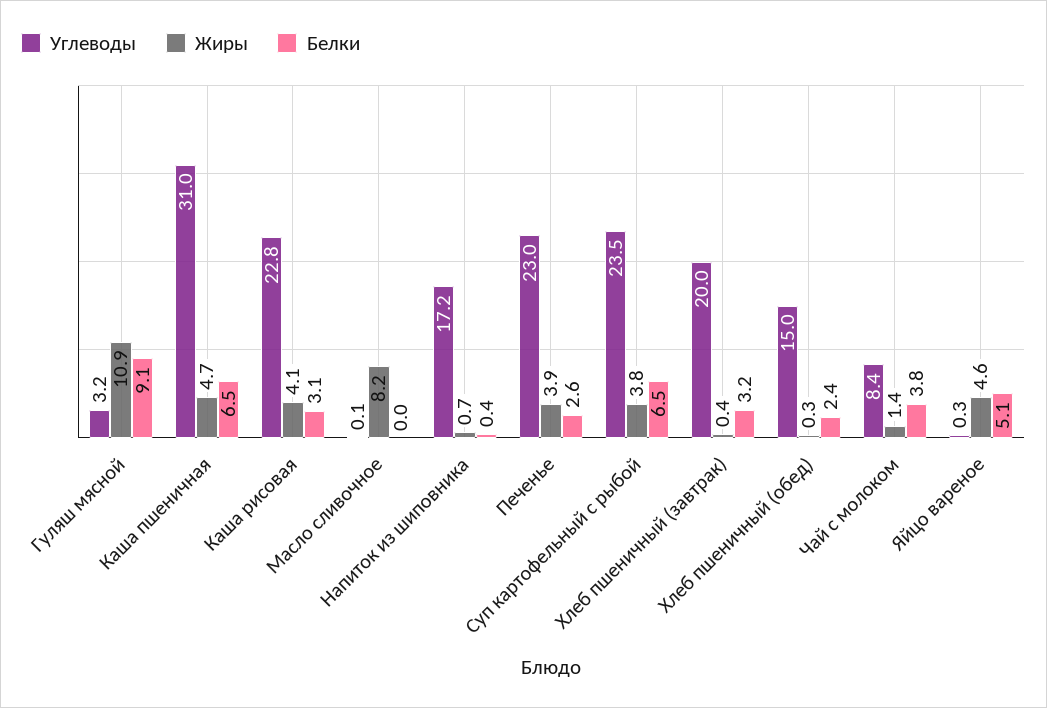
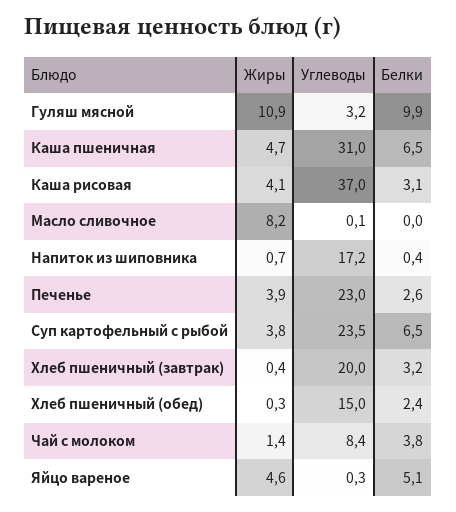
  {
    "Углеводы": {
      "Гуляш мясной": 3.2,
      "Каша пшеничная": 31,
-     "Каша рисовая": 22.8,
+     "Каша рисовая": 37,
      "Масло сливочное": 0.1,
      "Напиток из шиповника": 17.2,
      "Печенье": 23,
      "Суп картофельный с рыбой": 23.5,
      "Хлеб пшеничный (завтрак)": 20,
      "Хлеб пшеничный (обед)": 15,
      "Чай с молоком": 8.4,
      "Яйцо вареное": 0.3
    },
    "Жиры": {
      "Гуляш мясной": 10.9,
      "Каша пшеничная": 4.7,
      "Каша рисовая": 4.1,
      "Масло сливочное": 8.2,
      "Напиток из шиповника": 0.7,
      "Печенье": 3.9,
      "Суп картофельный с рыбой": 3.8,
      "Хлеб пшеничный (завтрак)": 0.4,
      "Хлеб пшеничный (обед)": 0.3,
      "Чай с молоком": 1.4,
      "Яйцо вареное": 4.6
    },
    "Белки": {
-     "Гуляш мясной": 9.1,
+     "Гуляш мясной": 9.9,
      "Каша пшеничная": 6.5,
      "Каша рисовая": 3.1,
      "Масло сливочное": 0,
      "Напиток из шиповника": 0.4,
      "Печенье": 2.6,
      "Суп картофельный с рыбой": 6.5,
      "Хлеб пшеничный (завтрак)": 3.2,
      "Хлеб пшеничный (обед)": 2.4,
      "Чай с молоком": 3.8,
      "Яйцо вареное": 5.1
    }
  }

